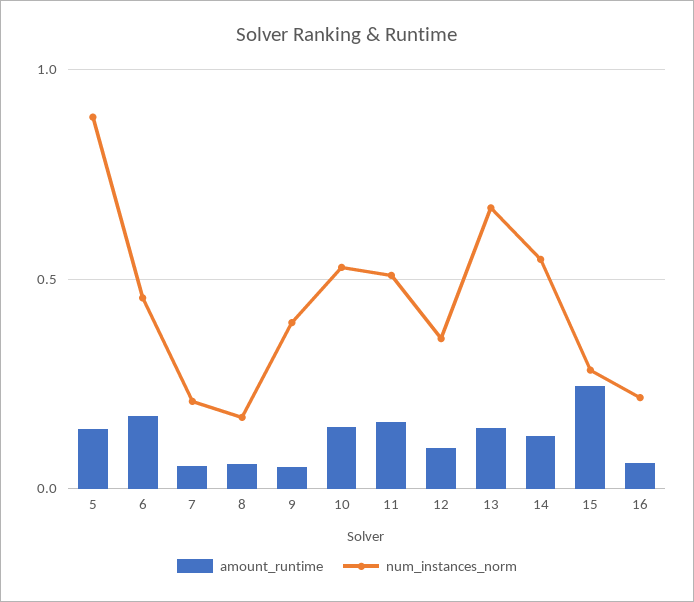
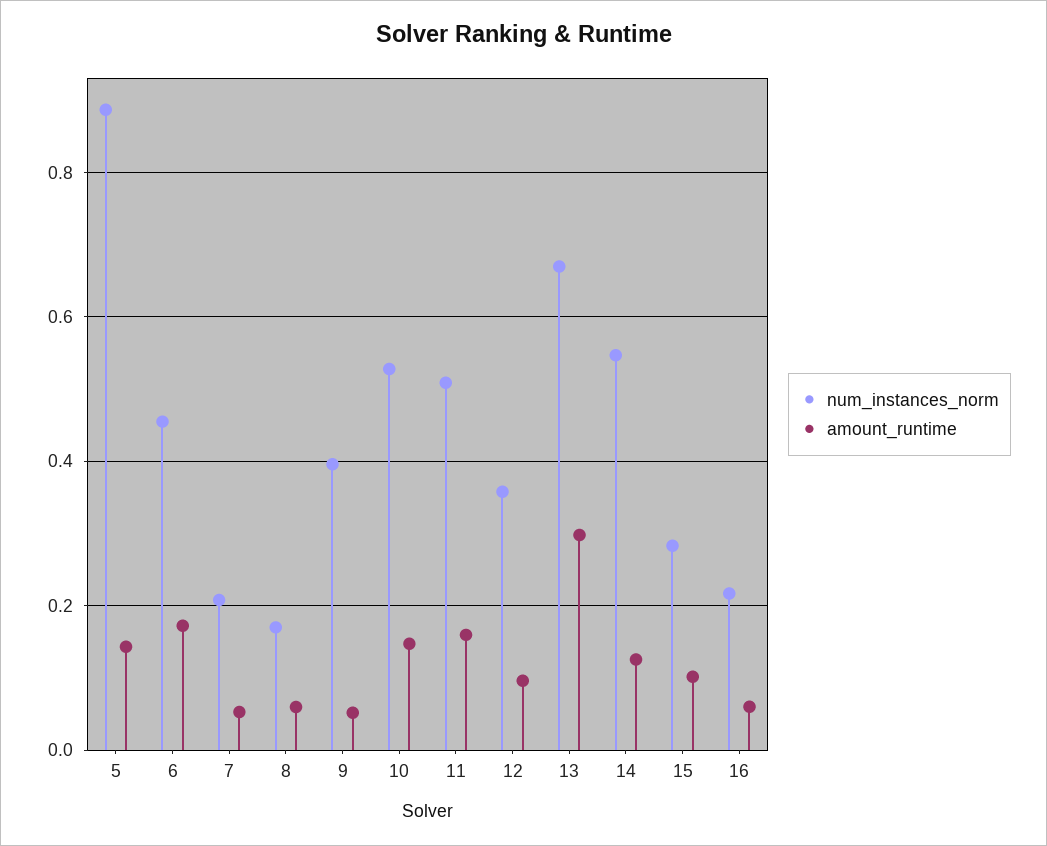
  {
    "amount_runtime": {
      "5": 0.14,
      "6": 0.18,
      "7": 0.06,
      "8": 0.06,
      "9": 0.06,
      "10": 0.14,
      "11": 0.16,
      "12": 0.1,
-     "13": 0.15,
+     "13": 0.3,
      "14": 0.12,
-     "15": 0.25,
+     "15": 0.1,
      "16": 0.06
    },
    "num_instances_norm": {
      "5": 0.88,
      "6": 0.46,
      "7": 0.2,
      "8": 0.18,
      "9": 0.4,
      "10": 0.52,
      "11": 0.5,
      "12": 0.36,
      "13": 0.68,
      "14": 0.54,
      "15": 0.28,
      "16": 0.22
    }
  }

